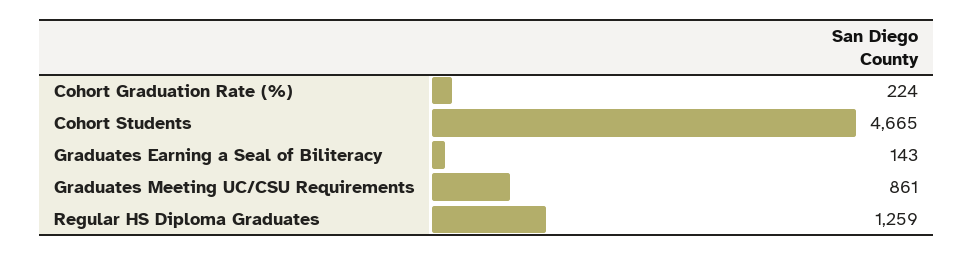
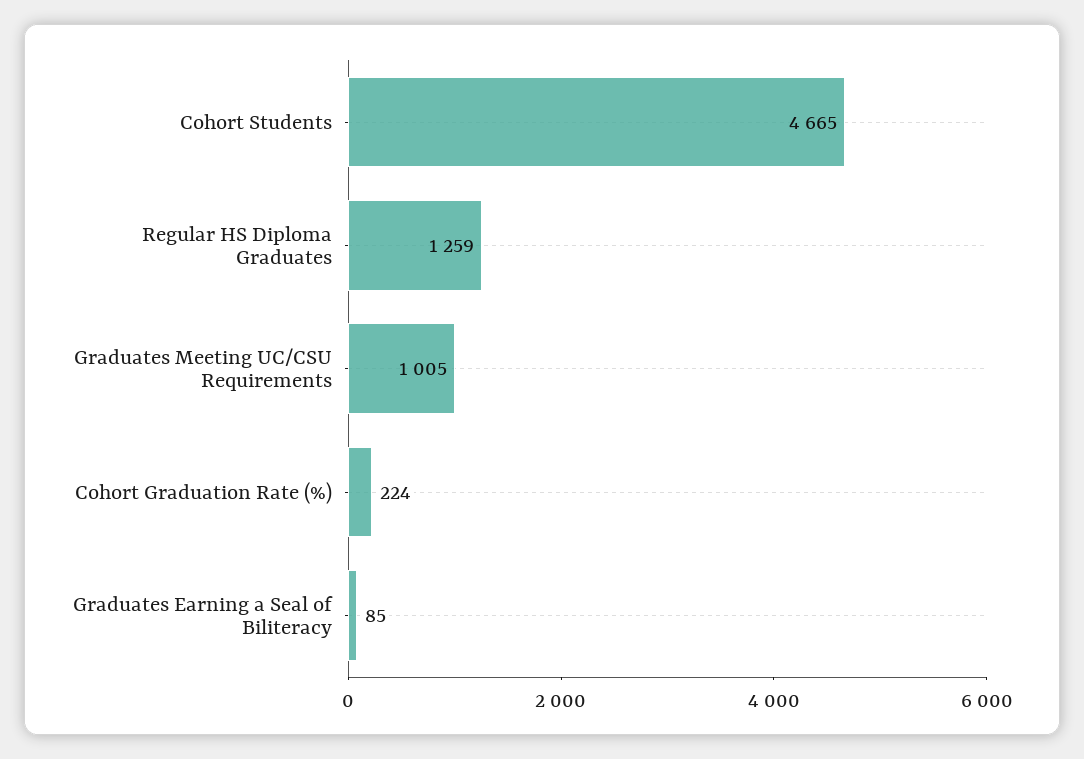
  {
    "Cohort Graduation Rate (%)": 224,
    "Cohort Students": 4665,
-   "Graduates Earning a Seal of Biliteracy": 143,
+   "Graduates Earning a Seal of Biliteracy": 85,
-   "Graduates Meeting UC/CSU Requirements": 861,
+   "Graduates Meeting UC/CSU Requirements": 1005,
    "Regular HS Diploma Graduates": 1259
  }

